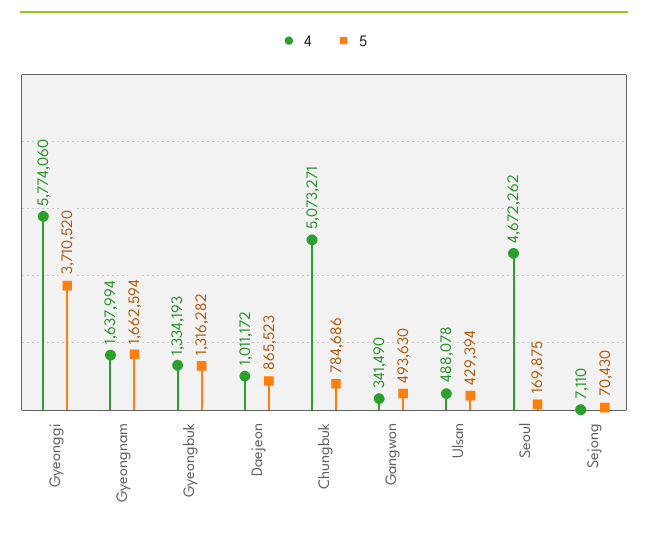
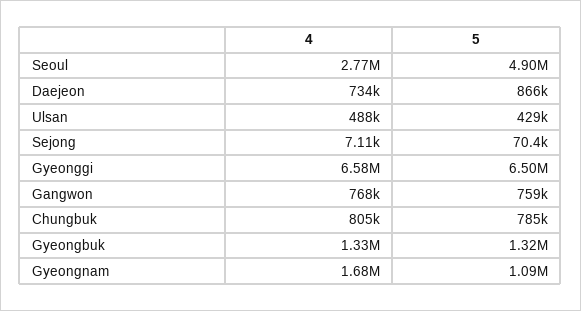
  {
    "4": {
-     "Gyeonggi": 5774060,
+     "Gyeonggi": 6580000,
-     "Gyeongnam": 1637994,
+     "Gyeongnam": 1680000,
      "Gyeongbuk": 1334193,
-     "Daejeon": 1011172,
+     "Daejeon": 734000,
-     "Chungbuk": 5073271,
+     "Chungbuk": 805000,
-     "Gangwon": 341490,
+     "Gangwon": 768000,
      "Ulsan": 488078,
-     "Seoul": 4672262,
+     "Seoul": 2770000,
      "Sejong": 7110
    },
    "5": {
-     "Gyeonggi": 3710520,
+     "Gyeonggi": 6500000,
-     "Gyeongnam": 1662594,
+     "Gyeongnam": 1090000,
      "Gyeongbuk": 1316282,
      "Daejeon": 865523,
      "Chungbuk": 784686,
-     "Gangwon": 493630,
+     "Gangwon": 759000,
      "Ulsan": 429394,
-     "Seoul": 169875,
+     "Seoul": 4900000,
      "Sejong": 70430
    }
  }

